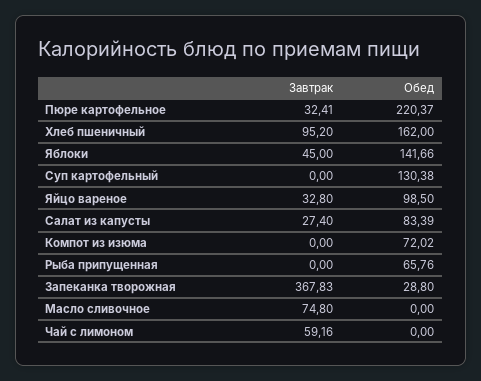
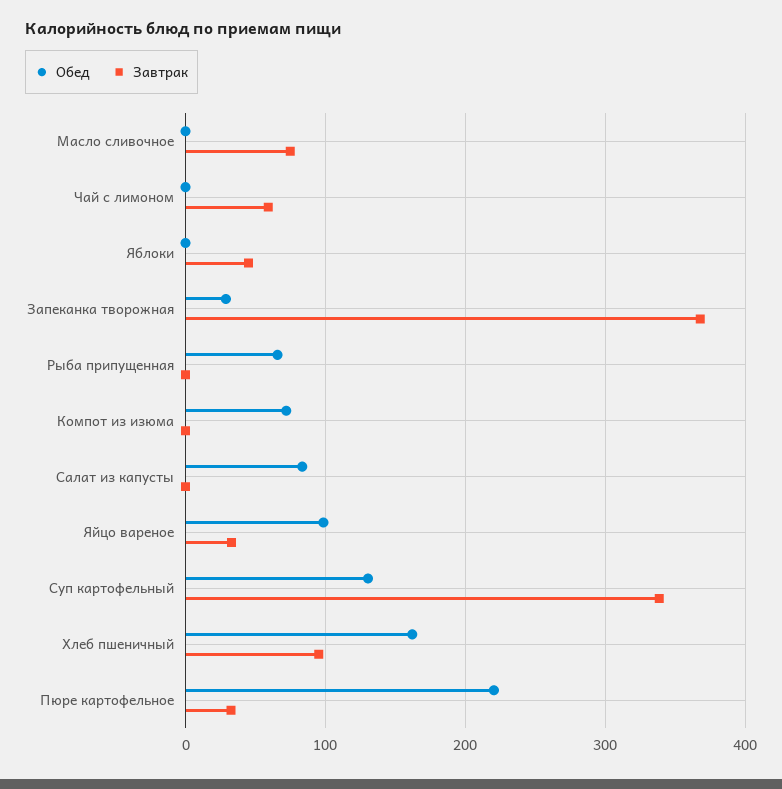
  {
    "Завтрак": {
      "Пюре картофельное": 32.41,
      "Хлеб пшеничный": 95.2,
      "Яблоки": 45,
-     "Суп картофельный": 0,
+     "Суп картофельный": 340,
      "Яйцо вареное": 32.8,
-     "Салат из капусты": 27.4,
+     "Салат из капусты": 0,
      "Компот из изюма": 0,
      "Рыба припущенная": 0,
      "Запеканка творожная": 367.83,
      "Масло сливочное": 74.8,
      "Чай с лимоном": 59.16
    },
    "Обед": {
      "Пюре картофельное": 220.37,
      "Хлеб пшеничный": 162,
-     "Яблоки": 141.66,
+     "Яблоки": 0,
      "Суп картофельный": 130.38,
      "Яйцо вареное": 98.5,
      "Салат из капусты": 83.39,
      "Компот из изюма": 72.02,
      "Рыба припущенная": 65.76,
      "Запеканка творожная": 28.8,
      "Масло сливочное": 0,
      "Чай с лимоном": 0
    }
  }

